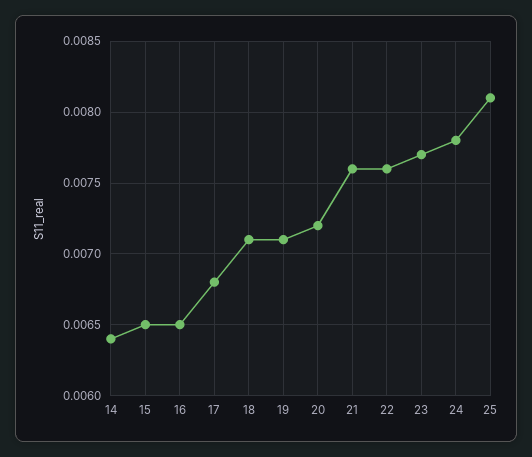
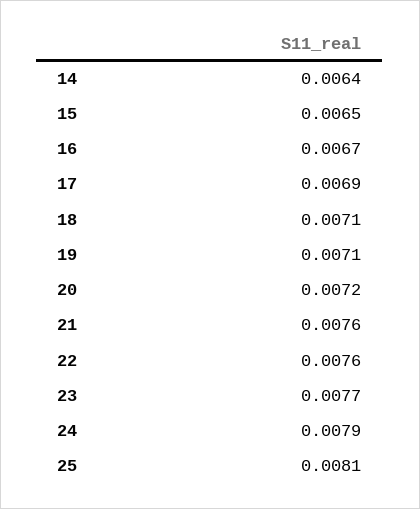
  {
    "14": 0.0064,
    "15": 0.0065,
-   "16": 0.0065,
+   "16": 0.0067,
-   "17": 0.0068,
+   "17": 0.0069,
    "18": 0.0071,
    "19": 0.0071,
    "20": 0.0072,
    "21": 0.0076,
    "22": 0.0076,
    "23": 0.0077,
-   "24": 0.0078,
+   "24": 0.0079,
    "25": 0.0081
  }

